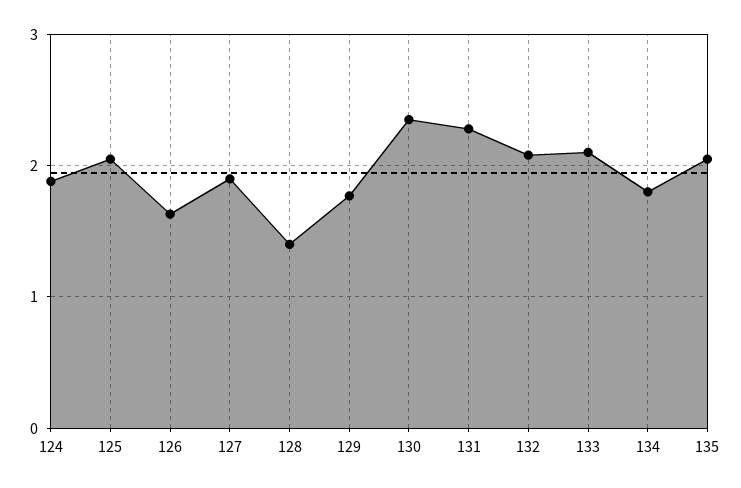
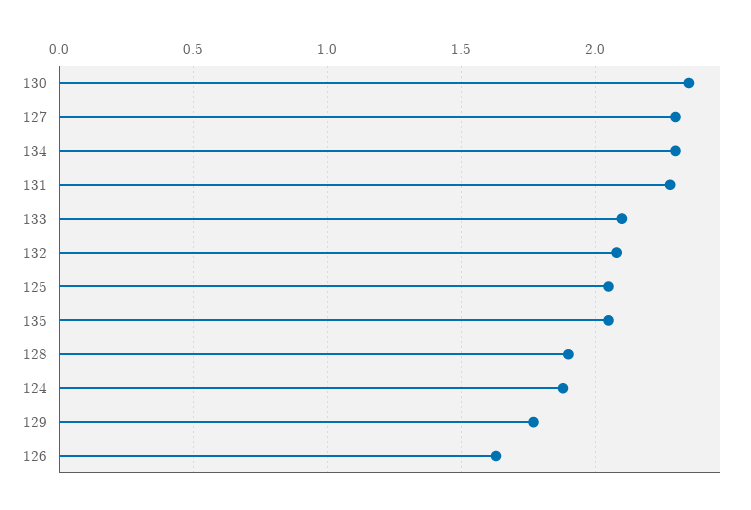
  {
    "124": 1.9,
    "125": 2.05,
    "126": 1.65,
-   "127": 1.9,
+   "127": 2.3,
-   "128": 1.4,
+   "128": 1.9,
    "129": 1.75,
    "130": 2.35,
    "131": 2.3,
    "132": 2.1,
    "133": 2.1,
-   "134": 1.8,
+   "134": 2.3,
    "135": 2.05
  }

